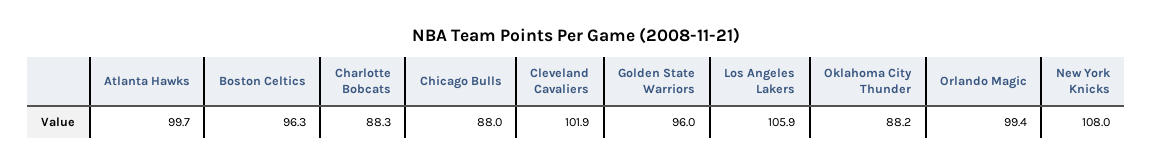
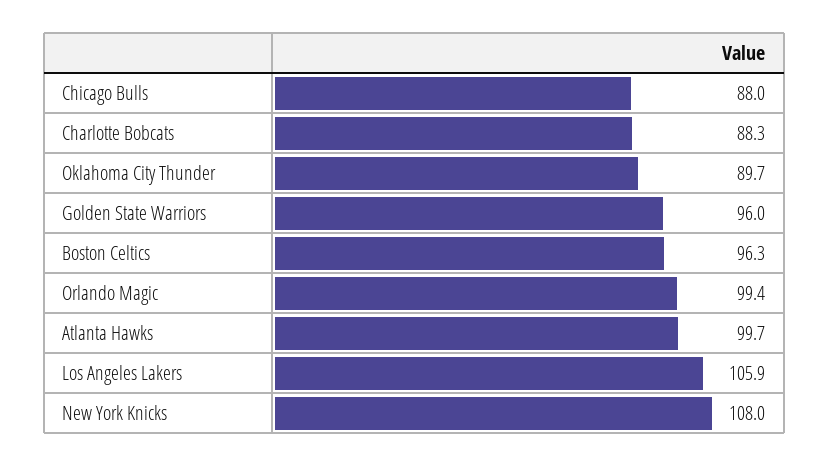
  {
    "Atlanta Hawks": 99.7,
    "Boston Celtics": 96.3,
    "Charlotte Bobcats": 88.3,
    "Chicago Bulls": 88,
-   "Cleveland Cavaliers": 101.9,
    "Golden State Warriors": 96,
    "Los Angeles Lakers": 105.9,
-   "Oklahoma City Thunder": 88.2,
+   "Oklahoma City Thunder": 89.7,
    "Orlando Magic": 99.4,
    "New York Knicks": 108
  }

